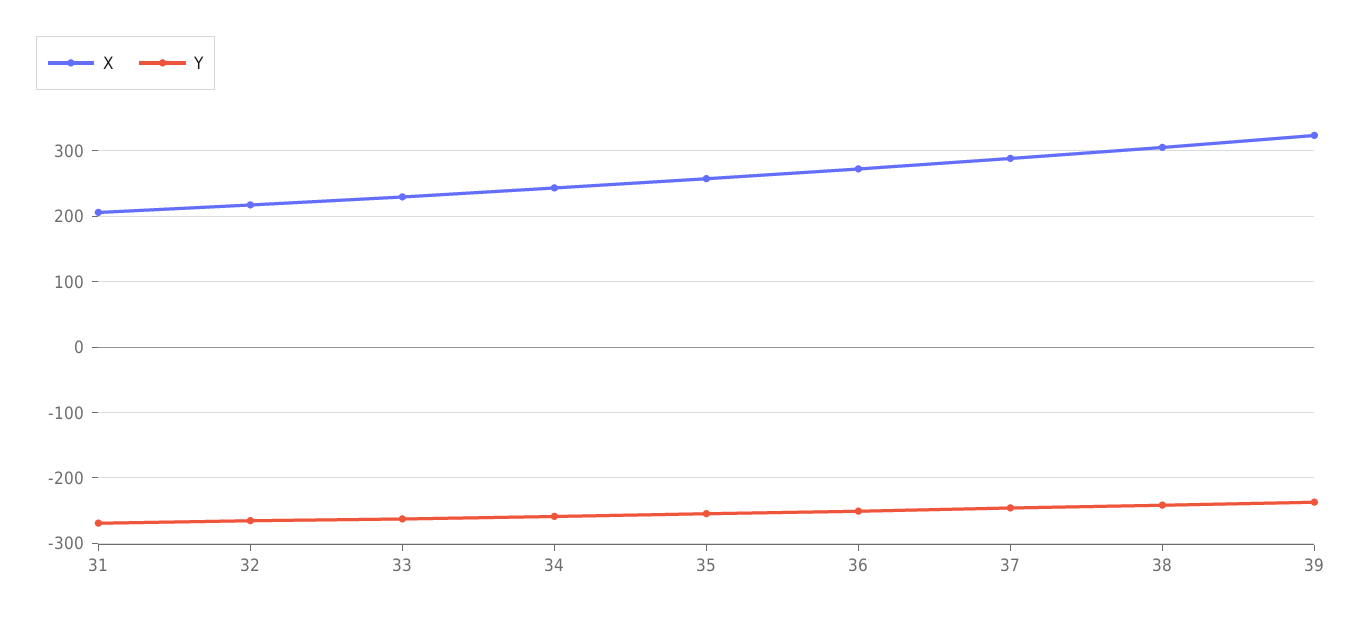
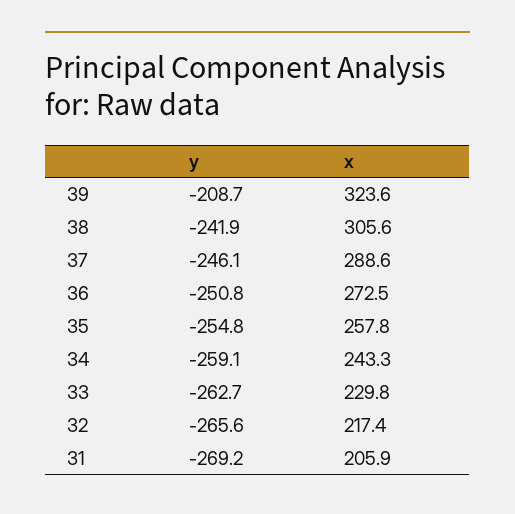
  {
    "X": {
      "31": 205.9,
      "32": 217.4,
      "33": 229.8,
      "34": 243.3,
      "35": 257.8,
      "36": 272.5,
      "37": 288.6,
      "38": 305.6,
      "39": 323.6
    },
    "Y": {
      "31": -269.2,
      "32": -265.6,
      "33": -262.7,
      "34": -259.1,
      "35": -254.8,
      "36": -250.8,
      "37": -246.1,
      "38": -241.9,
-     "39": -240
+     "39": -208.7
    }
  }

